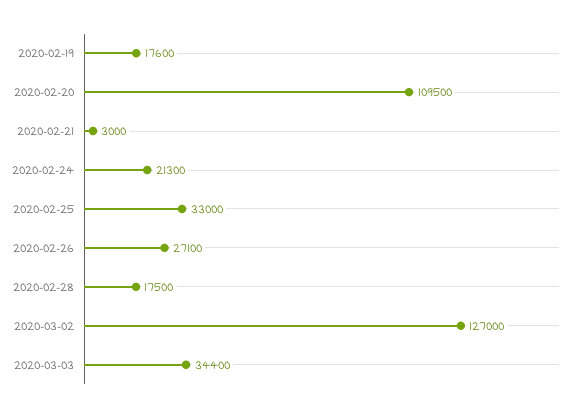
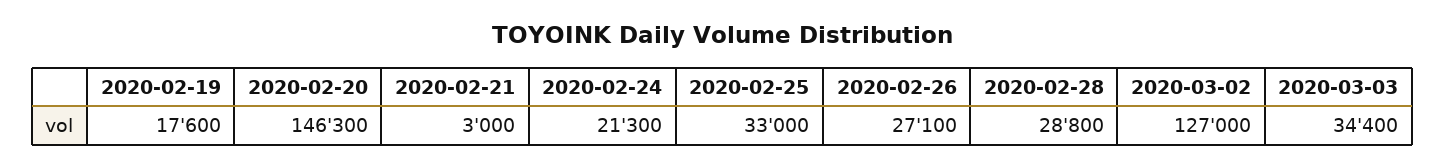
  {
    "2020-02-19": 17600,
-   "2020-02-20": 109500,
+   "2020-02-20": 146300,
    "2020-02-21": 3000,
    "2020-02-24": 21300,
    "2020-02-25": 33000,
    "2020-02-26": 27100,
-   "2020-02-28": 17500,
+   "2020-02-28": 28800,
    "2020-03-02": 127000,
    "2020-03-03": 34400
  }

